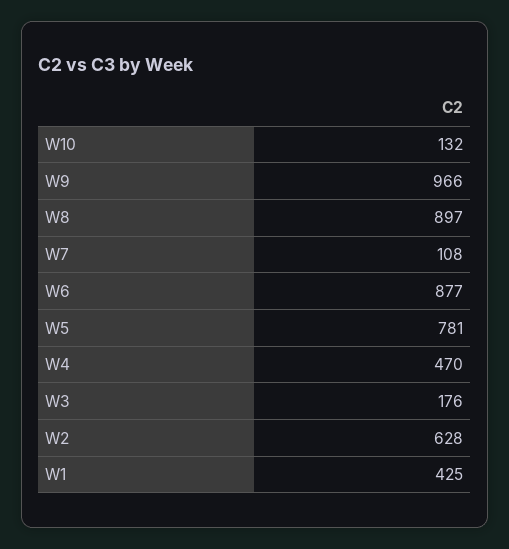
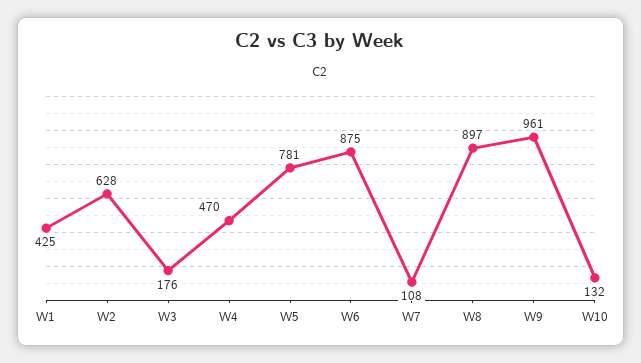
  {
    "W10": 132,
-   "W9": 966,
+   "W9": 961,
    "W8": 897,
    "W7": 108,
-   "W6": 877,
+   "W6": 875,
    "W5": 781,
    "W4": 470,
    "W3": 176,
    "W2": 628,
    "W1": 425
  }

